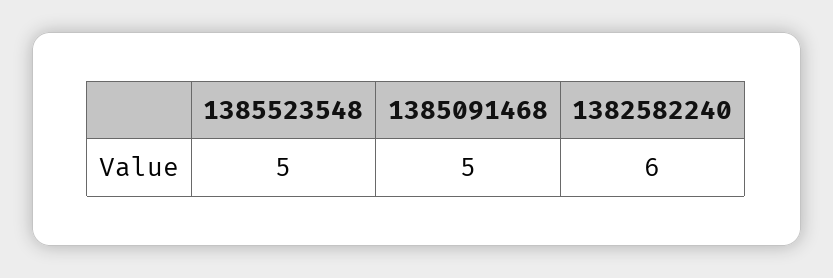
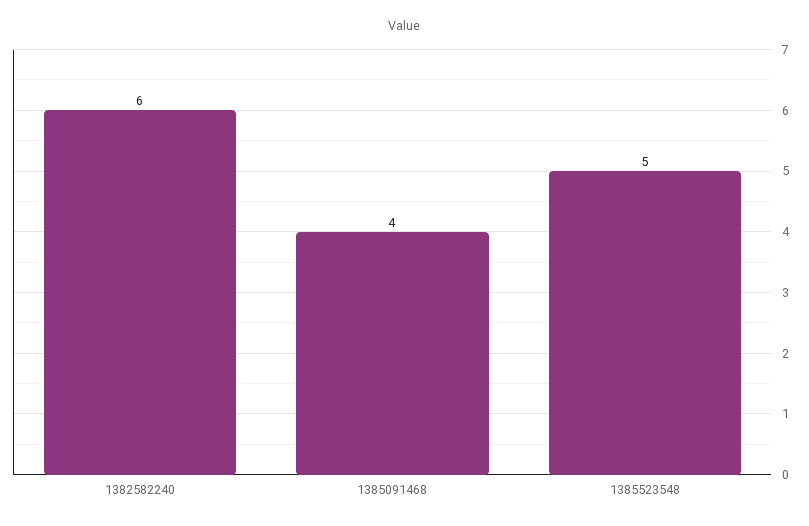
  {
    "1385523548": 5,
-   "1385091468": 5,
+   "1385091468": 4,
    "1382582240": 6
  }

